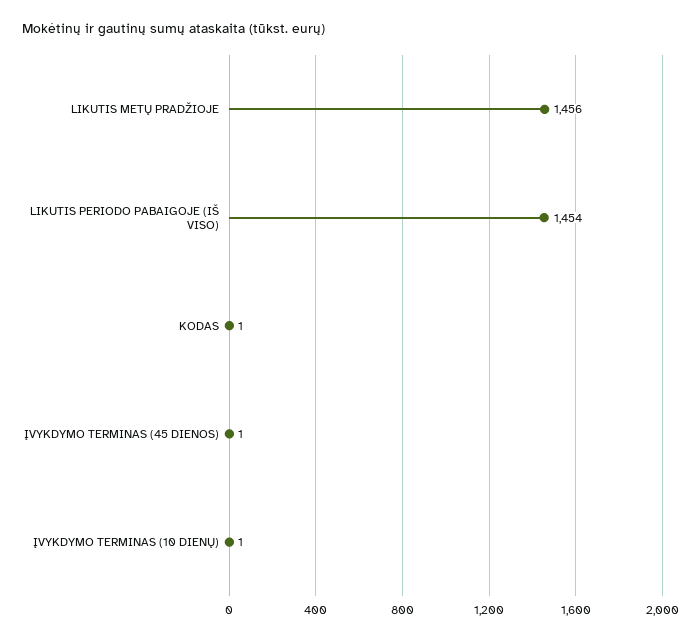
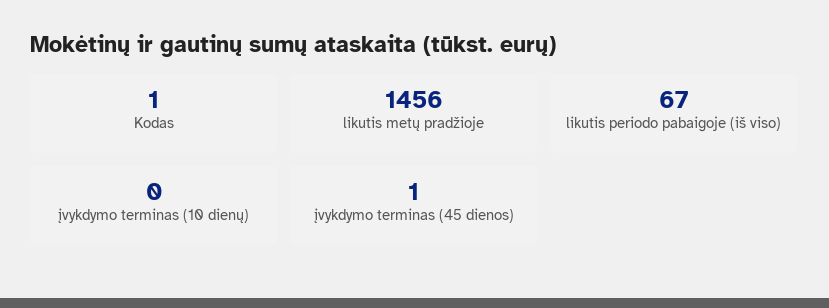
  {
    "LIKUTIS METŲ PRADŽIOJE": 1456,
-   "LIKUTIS PERIODO PABAIGOJE (IŠ VISO)": 1454,
+   "LIKUTIS PERIODO PABAIGOJE (IŠ VISO)": 67,
    "KODAS": 1,
    "ĮVYKDYMO TERMINAS (45 DIENOS)": 1,
-   "ĮVYKDYMO TERMINAS (10 DIENŲ)": 1
+   "ĮVYKDYMO TERMINAS (10 DIENŲ)": 0
  }

